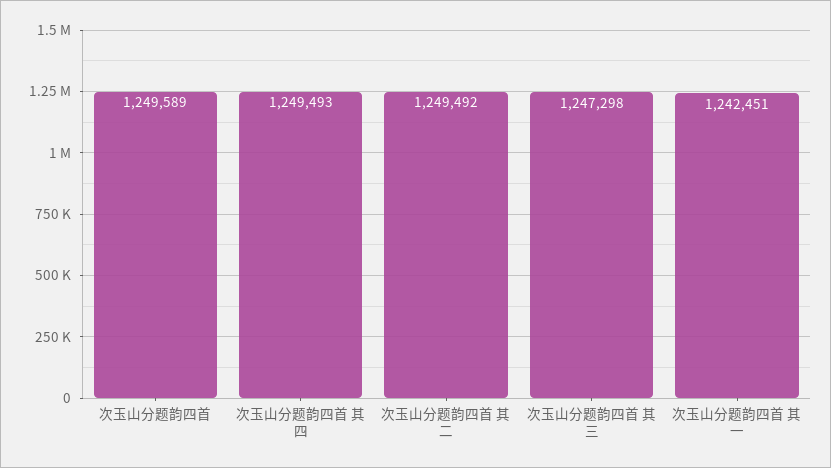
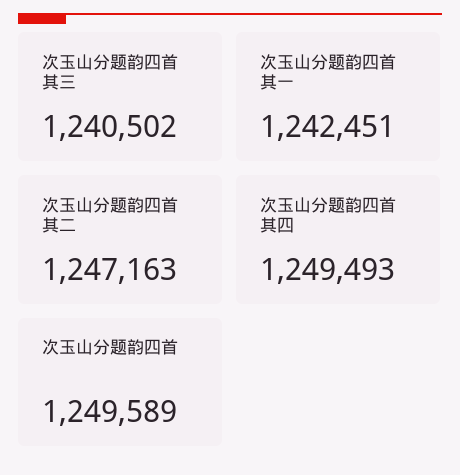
  {
    "次玉山分题韵四首": 1249589,
    "次玉山分题韵四首 其四": 1249493,
-   "次玉山分题韵四首 其二": 1249492,
+   "次玉山分题韵四首 其二": 1247163,
-   "次玉山分题韵四首 其三": 1247298,
+   "次玉山分题韵四首 其三": 1240502,
    "次玉山分题韵四首 其一": 1242451
  }

